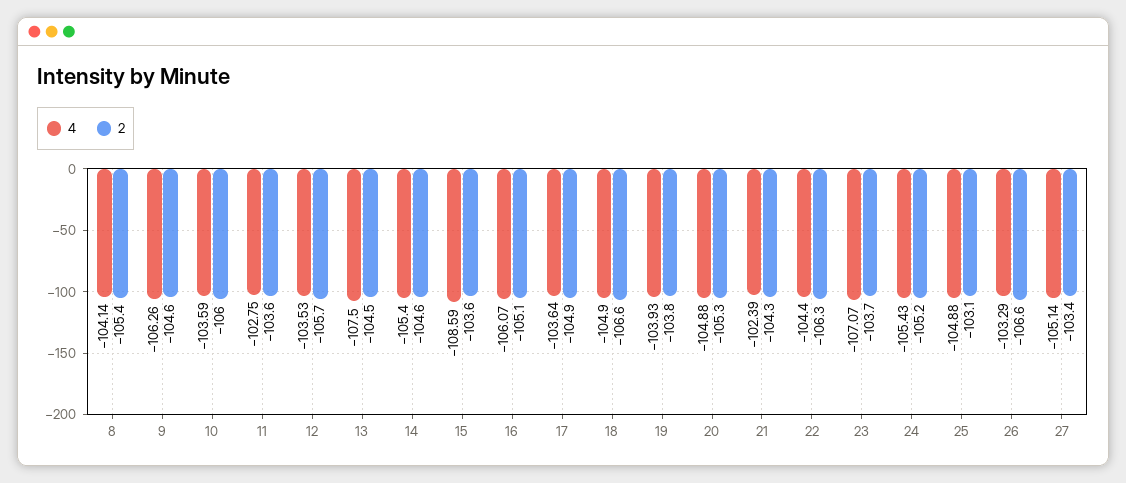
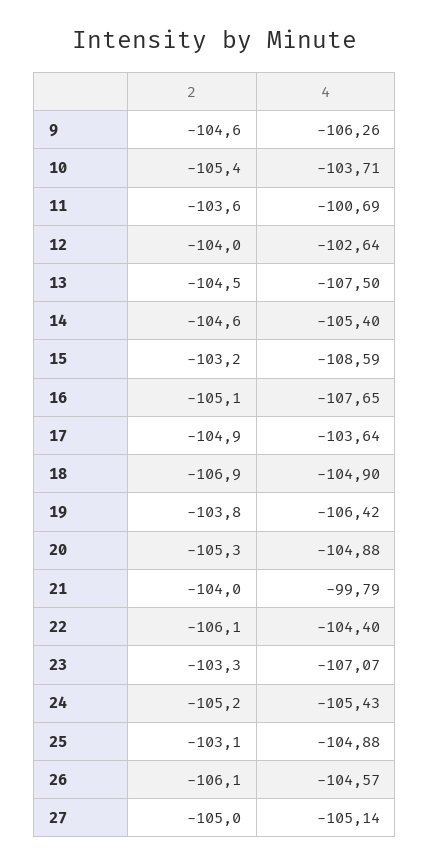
  {
    "4": {
-     "8": -104.14,
      "9": -106.26,
-     "10": -103.59,
+     "10": -103.71,
-     "11": -102.75,
+     "11": -100.69,
-     "12": -103.53,
+     "12": -102.64,
      "13": -107.5,
      "14": -105.4,
      "15": -108.59,
-     "16": -106.07,
+     "16": -107.65,
      "17": -103.64,
      "18": -104.9,
-     "19": -103.93,
+     "19": -106.42,
      "20": -104.88,
-     "21": -102.39,
+     "21": -99.79,
      "22": -104.4,
      "23": -107.07,
      "24": -105.43,
      "25": -104.88,
-     "26": -103.29,
+     "26": -104.57,
      "27": -105.14
    },
    "2": {
-     "8": -105.4,
      "9": -104.6,
-     "10": -106,
+     "10": -105.4,
      "11": -103.6,
-     "12": -105.7,
+     "12": -104,
      "13": -104.5,
      "14": -104.6,
-     "15": -103.6,
+     "15": -103.2,
      "16": -105.1,
      "17": -104.9,
-     "18": -106.6,
+     "18": -106.9,
      "19": -103.8,
      "20": -105.3,
-     "21": -104.3,
+     "21": -104,
-     "22": -106.3,
+     "22": -106.1,
-     "23": -103.7,
+     "23": -103.3,
      "24": -105.2,
      "25": -103.1,
-     "26": -106.6,
+     "26": -106.1,
-     "27": -103.4
+     "27": -105
    }
  }

